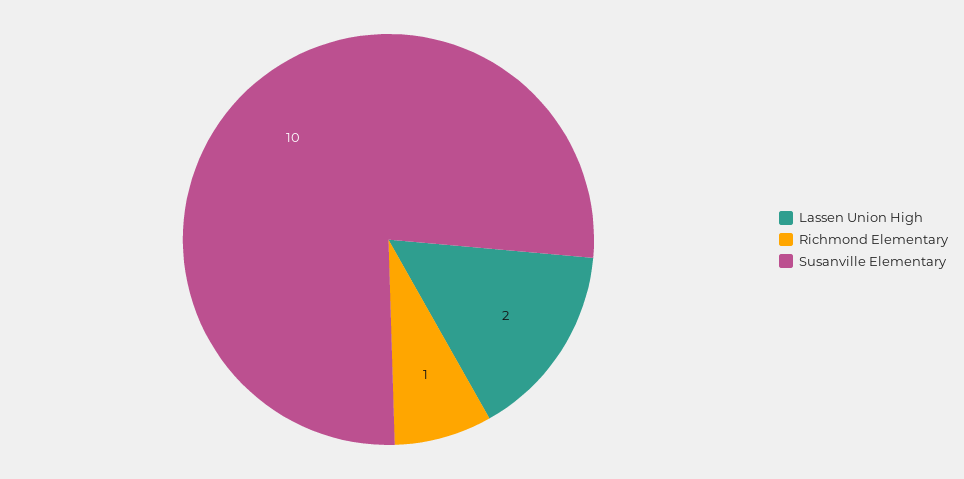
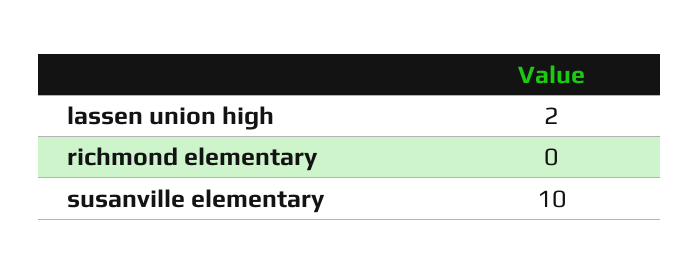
  {
    "Lassen Union High": 2,
-   "Richmond Elementary": 1,
+   "Richmond Elementary": 0,
    "Susanville Elementary": 10
  }

